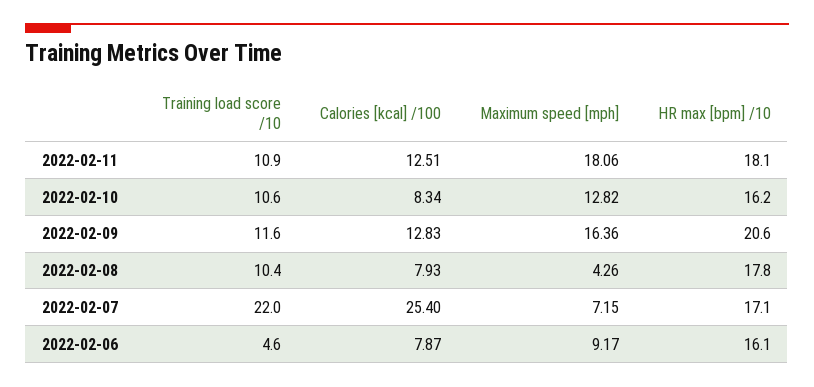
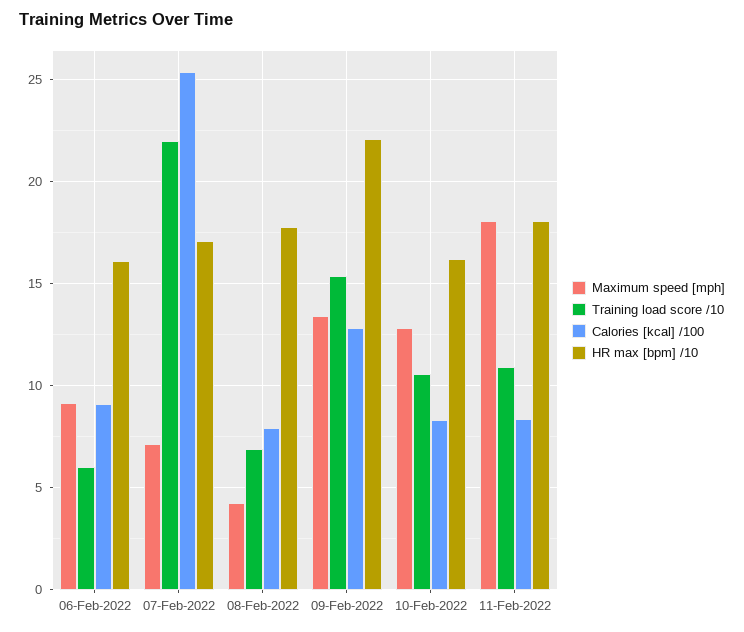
  {
    "Training load score /10": {
      "2022-02-11": 10.9,
      "2022-02-10": 10.6,
-     "2022-02-09": 11.6,
+     "2022-02-09": 15.5,
-     "2022-02-08": 10.4,
+     "2022-02-08": 7,
      "2022-02-07": 22,
-     "2022-02-06": 4.6
+     "2022-02-06": 6
    },
    "Calories [kcal] /100": {
-     "2022-02-11": 12.51,
+     "2022-02-11": 8.5,
      "2022-02-10": 8.34,
      "2022-02-09": 12.83,
      "2022-02-08": 7.93,
      "2022-02-07": 25.4,
-     "2022-02-06": 7.87
+     "2022-02-06": 9
    },
    "Maximum speed [mph]": {
      "2022-02-11": 18.06,
      "2022-02-10": 12.82,
-     "2022-02-09": 16.36,
+     "2022-02-09": 13.5,
      "2022-02-08": 4.26,
      "2022-02-07": 7.15,
      "2022-02-06": 9.17
    },
    "HR max [bpm] /10": {
      "2022-02-11": 18.1,
      "2022-02-10": 16.2,
-     "2022-02-09": 20.6,
+     "2022-02-09": 22,
      "2022-02-08": 17.8,
      "2022-02-07": 17.1,
      "2022-02-06": 16.1
    }
  }

